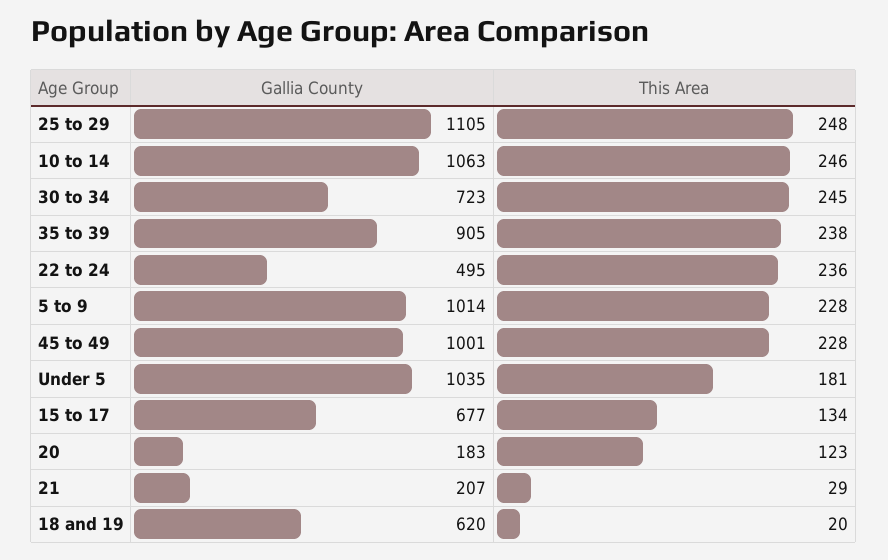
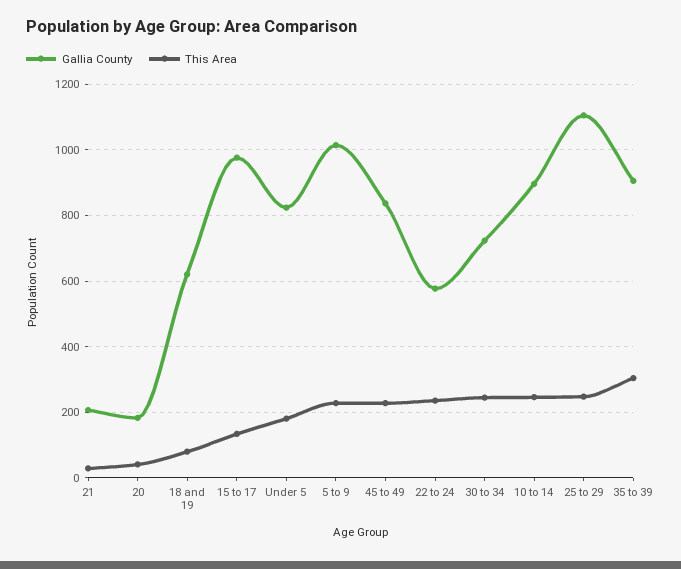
  {
    "Gallia County": {
      "25 to 29": 1105,
-     "10 to 14": 1063,
+     "10 to 14": 900,
      "30 to 34": 723,
      "35 to 39": 905,
-     "22 to 24": 495,
+     "22 to 24": 580,
      "5 to 9": 1014,
-     "45 to 49": 1001,
+     "45 to 49": 840,
-     "Under 5": 1035,
+     "Under 5": 820,
-     "15 to 17": 677,
+     "15 to 17": 980,
      "20": 183,
      "21": 207,
      "18 and 19": 620
    },
    "This Area": {
      "25 to 29": 248,
      "10 to 14": 246,
      "30 to 34": 245,
-     "35 to 39": 238,
+     "35 to 39": 300,
      "22 to 24": 236,
      "5 to 9": 228,
      "45 to 49": 228,
      "Under 5": 181,
      "15 to 17": 134,
-     "20": 123,
+     "20": 40,
      "21": 29,
-     "18 and 19": 20
+     "18 and 19": 80
    }
  }

